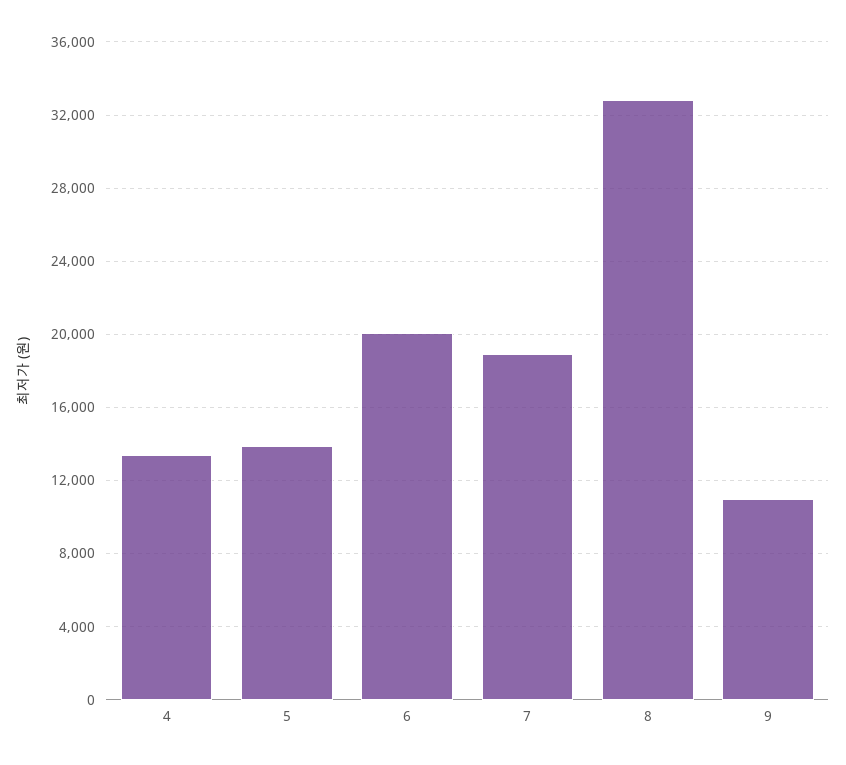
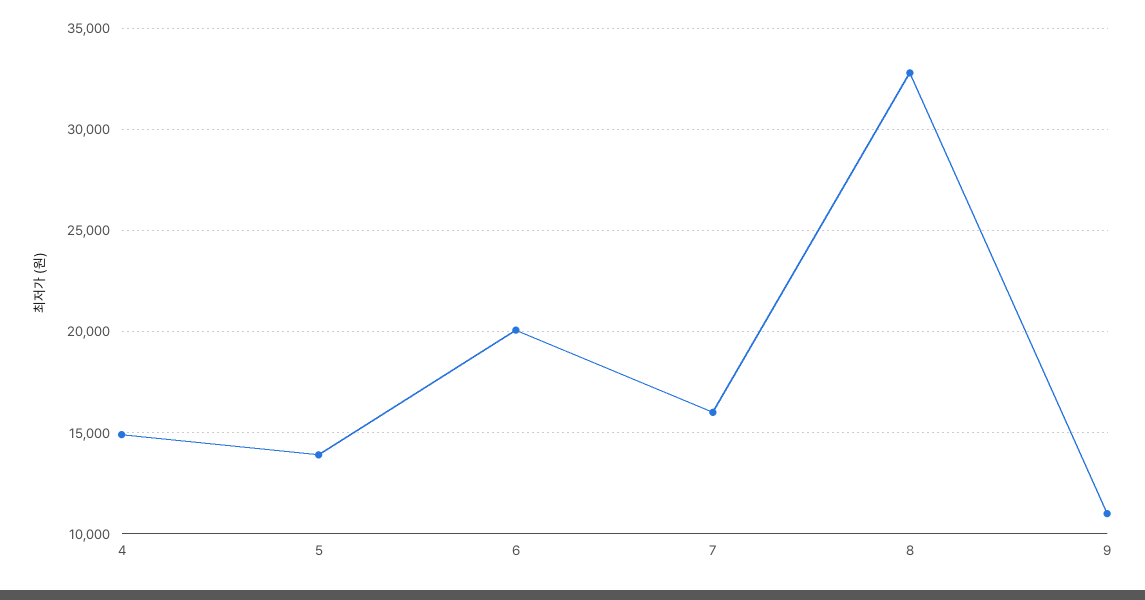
  {
-   "4": 13500,
+   "4": 15000,
    "5": 14000,
    "6": 20000,
-   "7": 19000,
+   "7": 16000,
    "8": 33000,
    "9": 11000
  }

